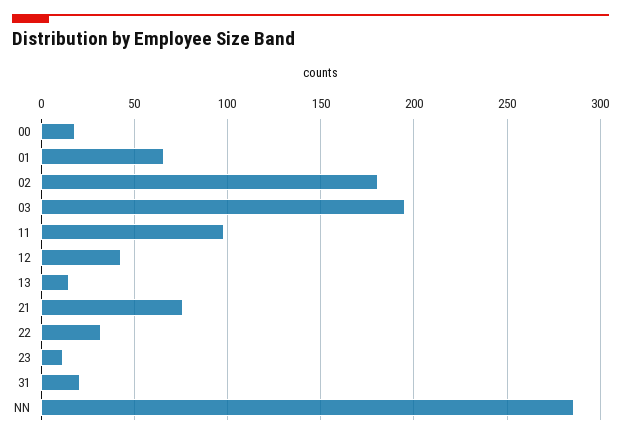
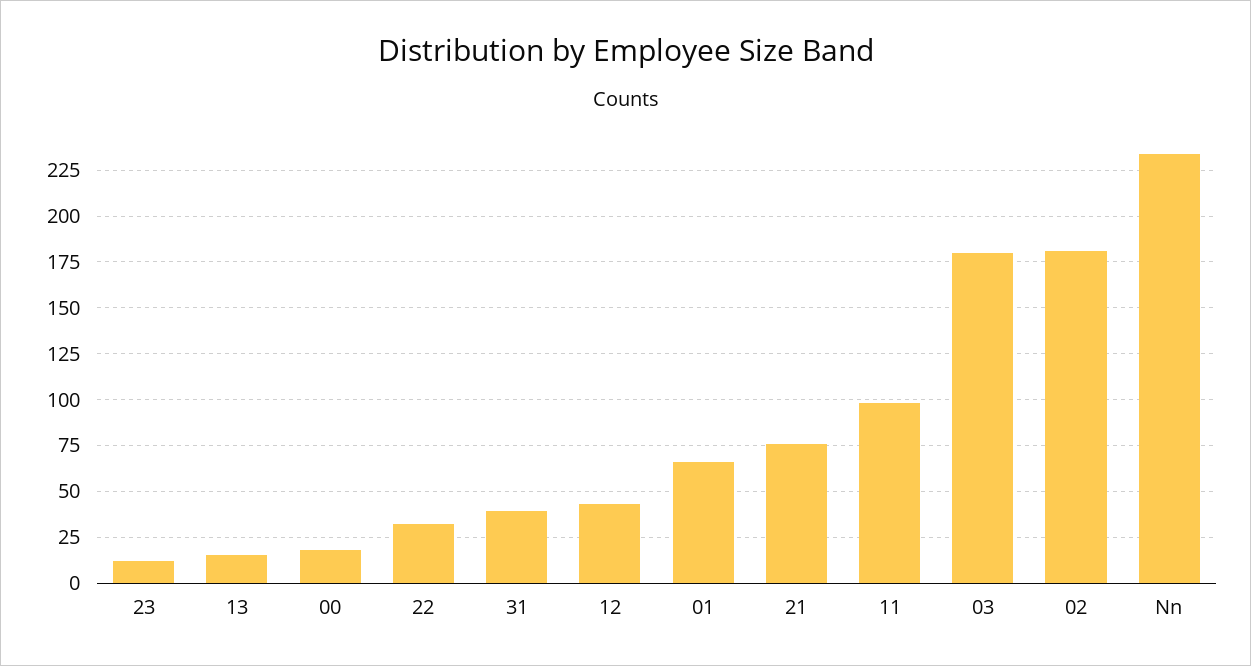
  {
    "00": 20,
    "01": 65,
    "02": 180,
-   "03": 195,
+   "03": 180,
    "11": 100,
    "12": 45,
    "13": 15,
    "21": 75,
    "22": 30,
    "23": 10,
-   "31": 20,
+   "31": 40,
-   "NN": 285
+   "NN": 235
  }

